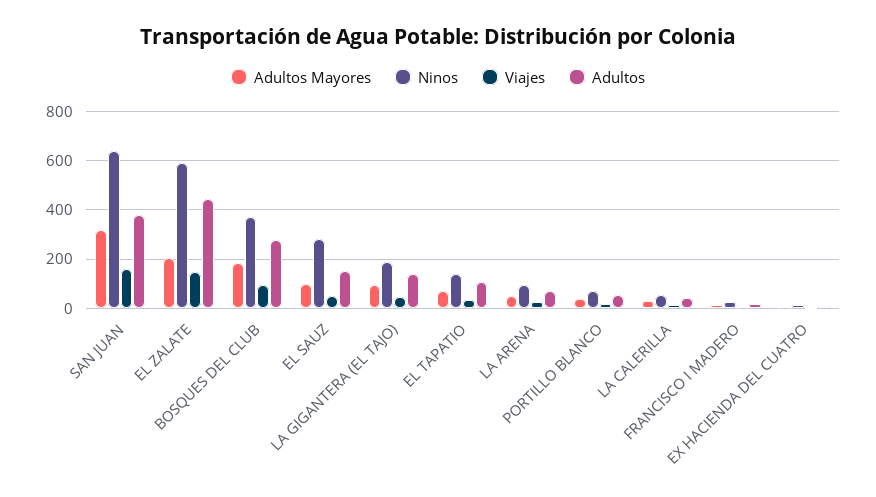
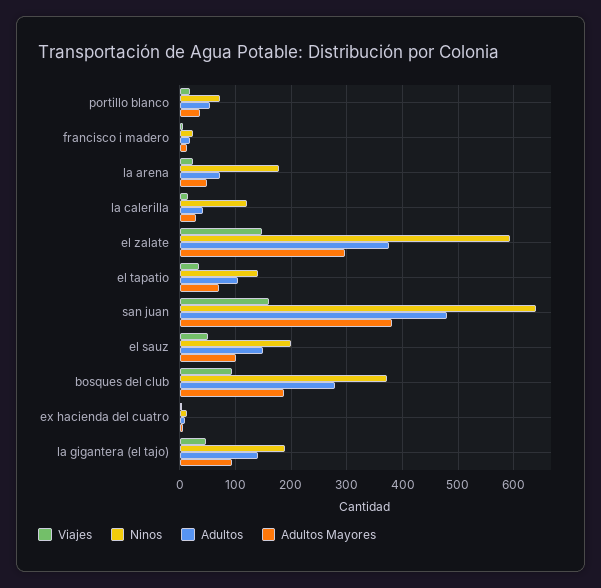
  {
    "Adultos Mayores": {
-     "SAN JUAN": 325,
+     "SAN JUAN": 380,
-     "EL ZALATE": 200,
+     "EL ZALATE": 300,
      "BOSQUES DEL CLUB": 180,
      "EL SAUZ": 100,
      "LA GIGANTERA (EL TAJO)": 100,
      "EL TAPATIO": 80,
      "LA ARENA": 40,
      "PORTILLO BLANCO": 40,
      "LA CALERILLA": 20,
      "FRANCISCO I MADERO": 20,
      "EX HACIENDA DEL CUATRO": 0
    },
    "Ninos": {
      "SAN JUAN": 640,
      "EL ZALATE": 600,
      "BOSQUES DEL CLUB": 380,
-     "EL SAUZ": 275,
+     "EL SAUZ": 200,
      "LA GIGANTERA (EL TAJO)": 180,
      "EL TAPATIO": 140,
-     "LA ARENA": 100,
+     "LA ARENA": 180,
      "PORTILLO BLANCO": 80,
-     "LA CALERILLA": 50,
+     "LA CALERILLA": 120,
      "FRANCISCO I MADERO": 20,
      "EX HACIENDA DEL CUATRO": 20
    },
    "Viajes": {
      "SAN JUAN": 160,
      "EL ZALATE": 140,
      "BOSQUES DEL CLUB": 100,
      "EL SAUZ": 60,
      "LA GIGANTERA (EL TAJO)": 40,
      "EL TAPATIO": 40,
      "LA ARENA": 20,
      "PORTILLO BLANCO": 20,
      "LA CALERILLA": 20,
      "FRANCISCO I MADERO": 0,
      "EX HACIENDA DEL CUATRO": 0
    },
    "Adultos": {
-     "SAN JUAN": 375,
+     "SAN JUAN": 480,
-     "EL ZALATE": 450,
+     "EL ZALATE": 380,
      "BOSQUES DEL CLUB": 280,
      "EL SAUZ": 160,
      "LA GIGANTERA (EL TAJO)": 140,
      "EL TAPATIO": 100,
      "LA ARENA": 80,
      "PORTILLO BLANCO": 60,
      "LA CALERILLA": 40,
      "FRANCISCO I MADERO": 20,
      "EX HACIENDA DEL CUATRO": 0
    }
  }

